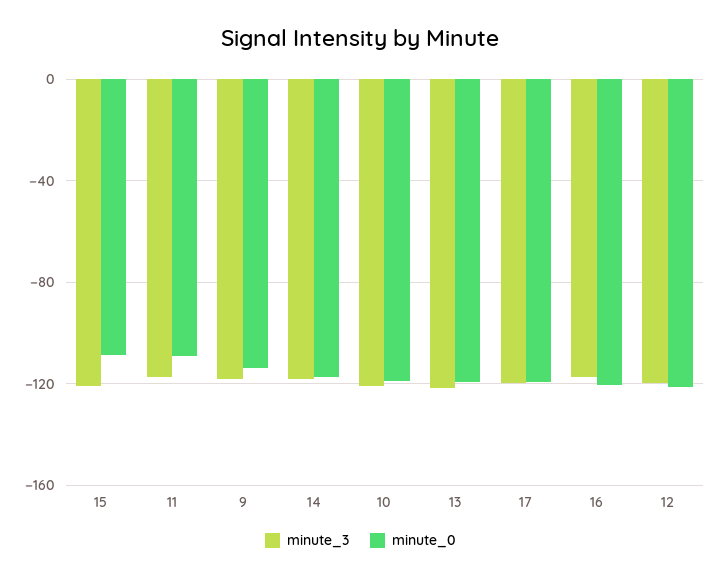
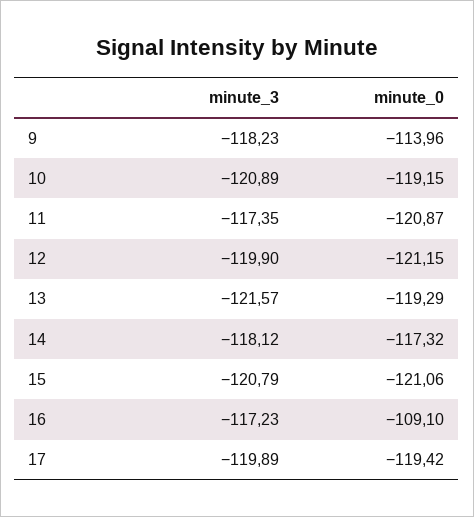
  {
    "minute_3": {
      "15": -120.79,
      "11": -117.35,
      "9": -118.23,
      "14": -118.12,
      "10": -120.89,
      "13": -121.57,
      "17": -119.89,
      "16": -117.23,
      "12": -119.9
    },
    "minute_0": {
-     "15": -110,
+     "15": -121.06,
-     "11": -110,
+     "11": -120.87,
      "9": -113.96,
      "14": -117.32,
      "10": -119.15,
      "13": -119.29,
      "17": -119.42,
-     "16": -120,
+     "16": -109.1,
      "12": -121.15
    }
  }

